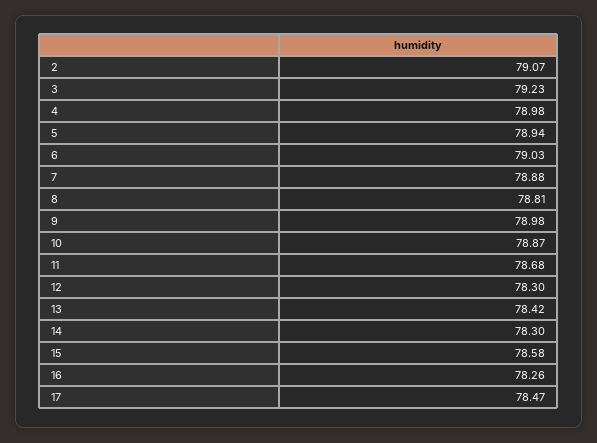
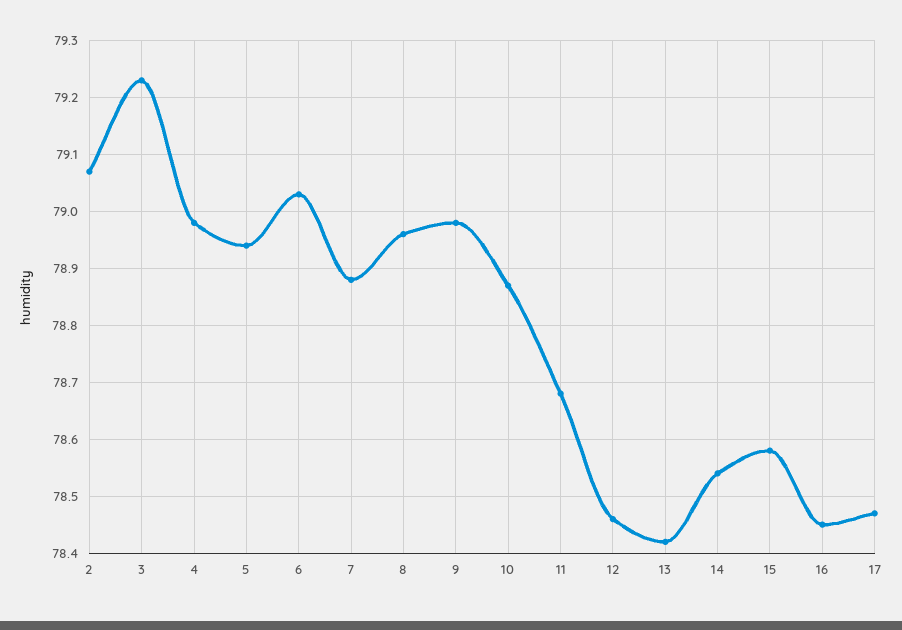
  {
    "2": 79.07,
    "3": 79.23,
    "4": 78.98,
    "5": 78.94,
    "6": 79.03,
    "7": 78.88,
-   "8": 78.81,
+   "8": 78.95,
    "9": 78.98,
    "10": 78.87,
    "11": 78.68,
-   "12": 78.3,
+   "12": 78.45,
    "13": 78.42,
-   "14": 78.3,
+   "14": 78.55,
    "15": 78.58,
-   "16": 78.26,
+   "16": 78.45,
    "17": 78.47
  }

